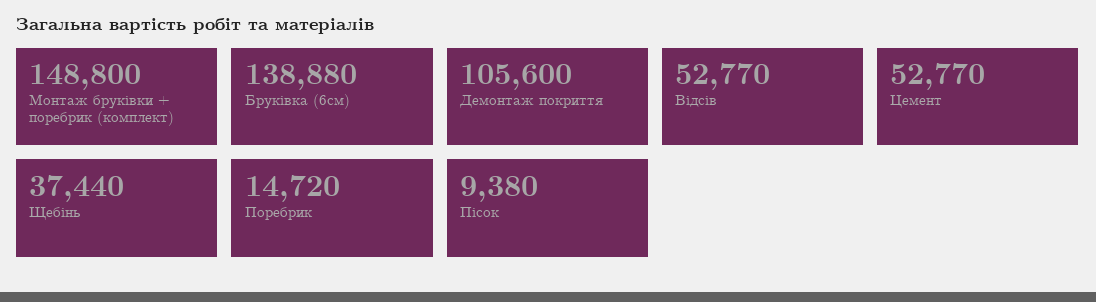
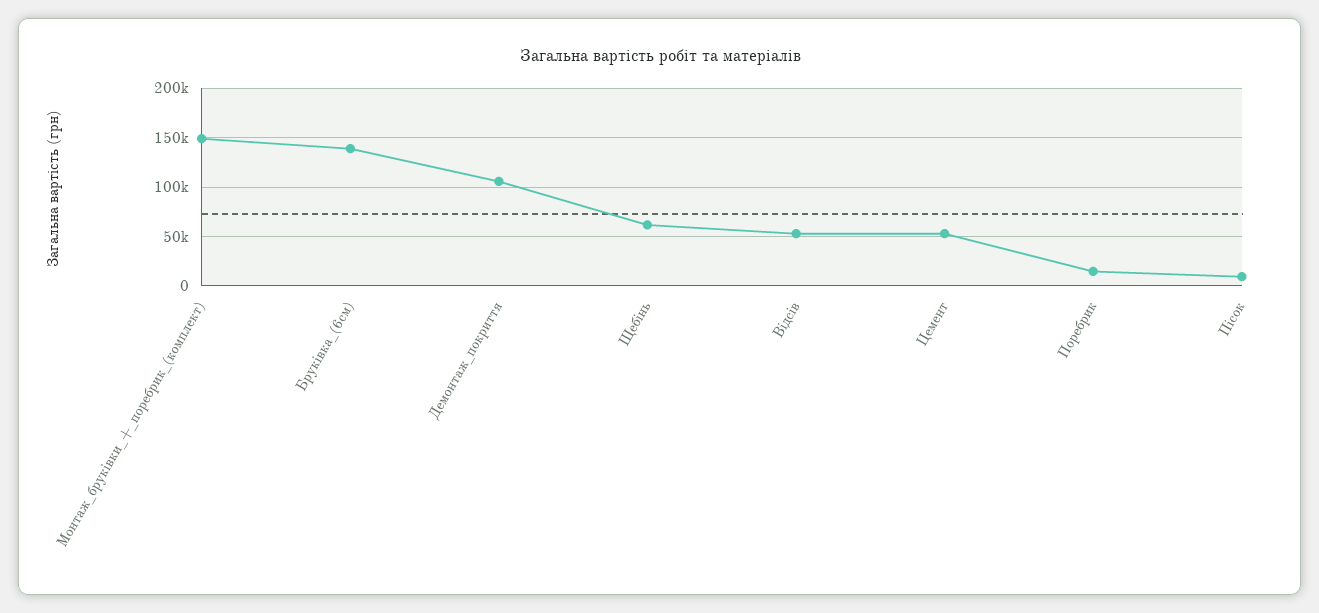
  {
    "Монтаж бруківки + поребрик (комплект)": 148800,
    "Бруківка (6см)": 138880,
    "Демонтаж покриття": 105600,
    "Відсів": 52770,
    "Цемент": 52770,
-   "Щебінь": 37440,
+   "Щебінь": 60000,
    "Поребрик": 14720,
    "Пісок": 9380
  }

